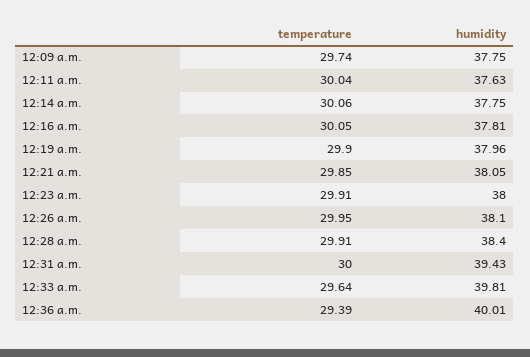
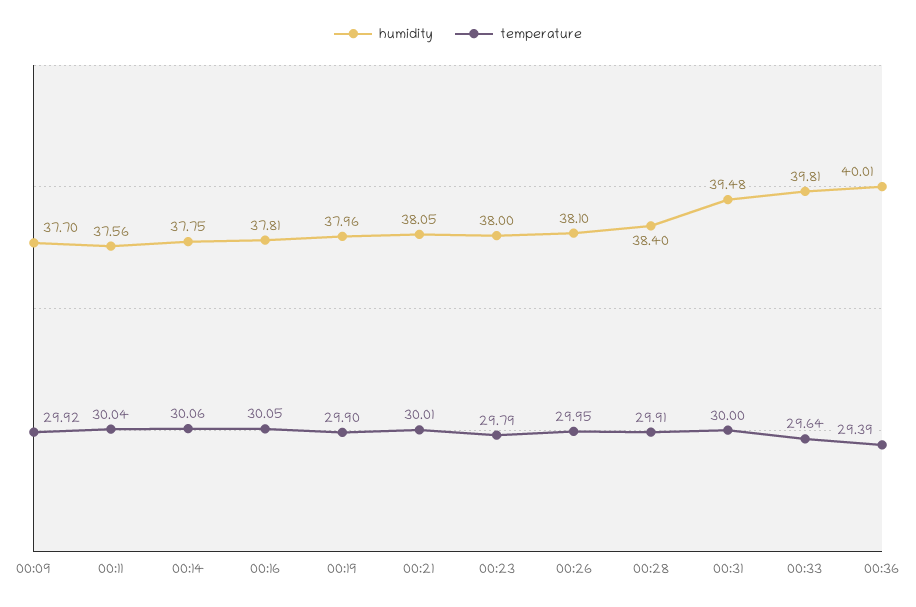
  {
    "temperature": {
-     "12:09 a.m.": 29.74,
+     "12:09 a.m.": 29.92,
      "12:11 a.m.": 30.04,
      "12:14 a.m.": 30.06,
      "12:16 a.m.": 30.05,
      "12:19 a.m.": 29.9,
-     "12:21 a.m.": 29.85,
+     "12:21 a.m.": 30.01,
-     "12:23 a.m.": 29.91,
+     "12:23 a.m.": 29.79,
      "12:26 a.m.": 29.95,
      "12:28 a.m.": 29.91,
      "12:31 a.m.": 30,
      "12:33 a.m.": 29.64,
      "12:36 a.m.": 29.39
    },
    "humidity": {
-     "12:09 a.m.": 37.75,
+     "12:09 a.m.": 37.7,
-     "12:11 a.m.": 37.63,
+     "12:11 a.m.": 37.56,
      "12:14 a.m.": 37.75,
      "12:16 a.m.": 37.81,
      "12:19 a.m.": 37.96,
      "12:21 a.m.": 38.05,
      "12:23 a.m.": 38,
      "12:26 a.m.": 38.1,
      "12:28 a.m.": 38.4,
-     "12:31 a.m.": 39.43,
+     "12:31 a.m.": 39.48,
      "12:33 a.m.": 39.81,
      "12:36 a.m.": 40.01
    }
  }

